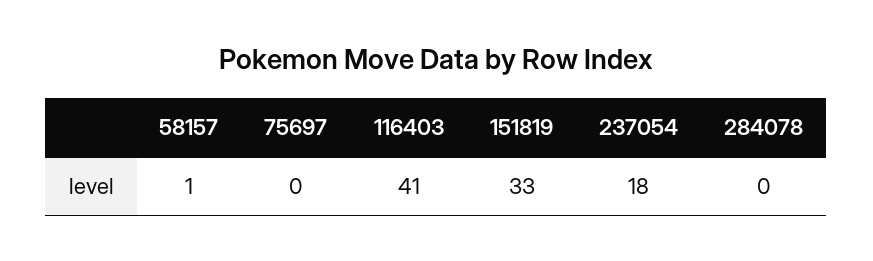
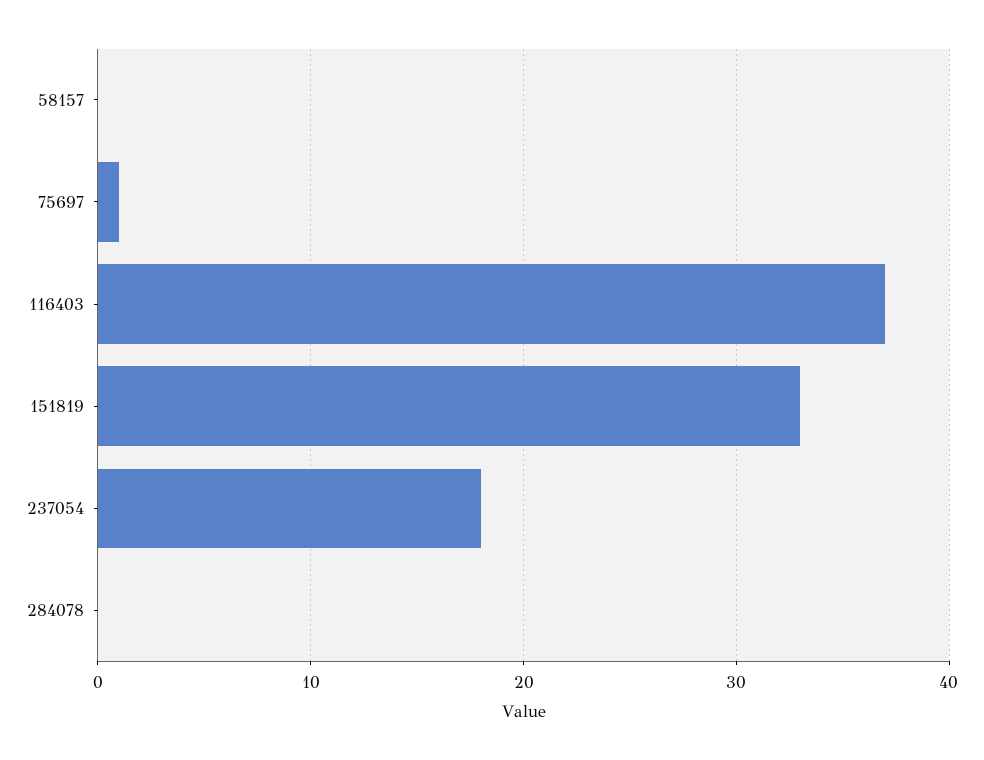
  {
-   "58157": 1,
+   "58157": 0,
-   "75697": 0,
+   "75697": 1,
-   "116403": 41,
+   "116403": 37,
    "151819": 33,
    "237054": 18,
    "284078": 0
  }

